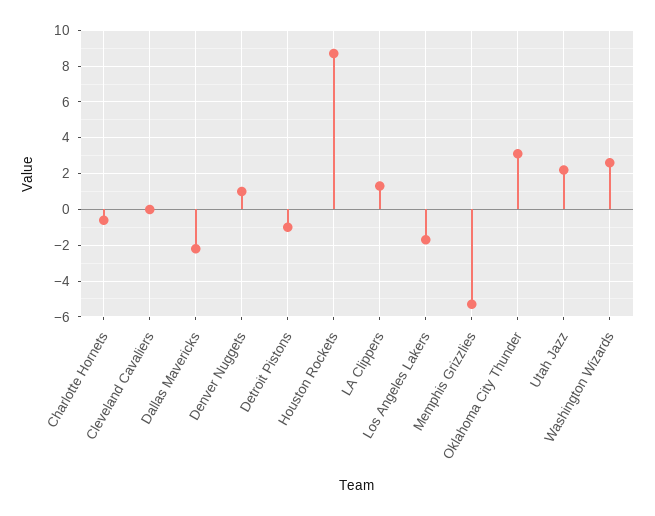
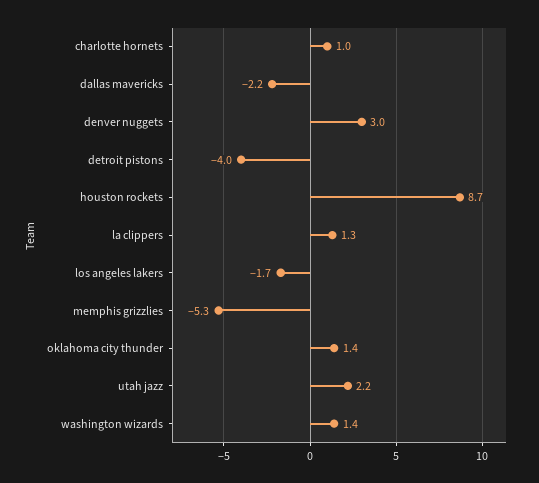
  {
-   "Charlotte Hornets": -0.5,
+   "Charlotte Hornets": 1,
-   "Cleveland Cavaliers": 0,
    "Dallas Mavericks": -2.2,
-   "Denver Nuggets": 1,
+   "Denver Nuggets": 3,
-   "Detroit Pistons": -1,
+   "Detroit Pistons": -4,
    "Houston Rockets": 8.7,
    "LA Clippers": 1.3,
    "Los Angeles Lakers": -1.7,
    "Memphis Grizzlies": -5.3,
-   "Oklahoma City Thunder": 3,
+   "Oklahoma City Thunder": 1.4,
    "Utah Jazz": 2.2,
-   "Washington Wizards": 2.5
+   "Washington Wizards": 1.4
  }

